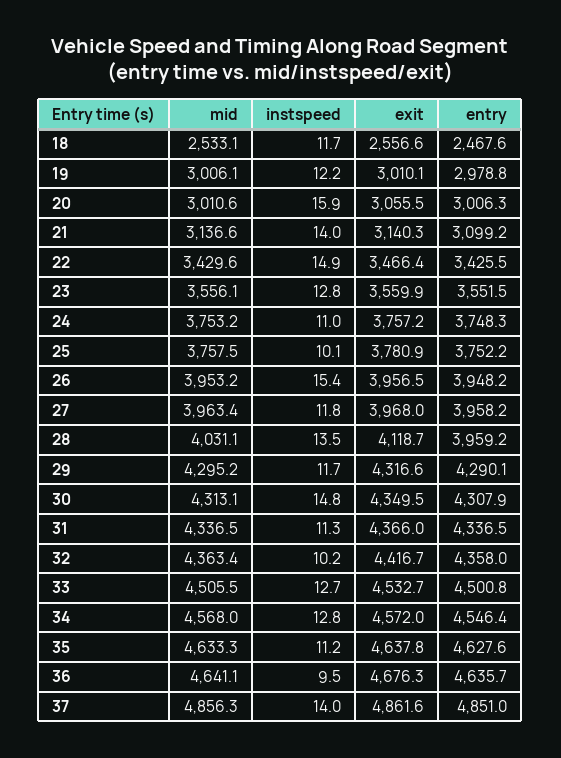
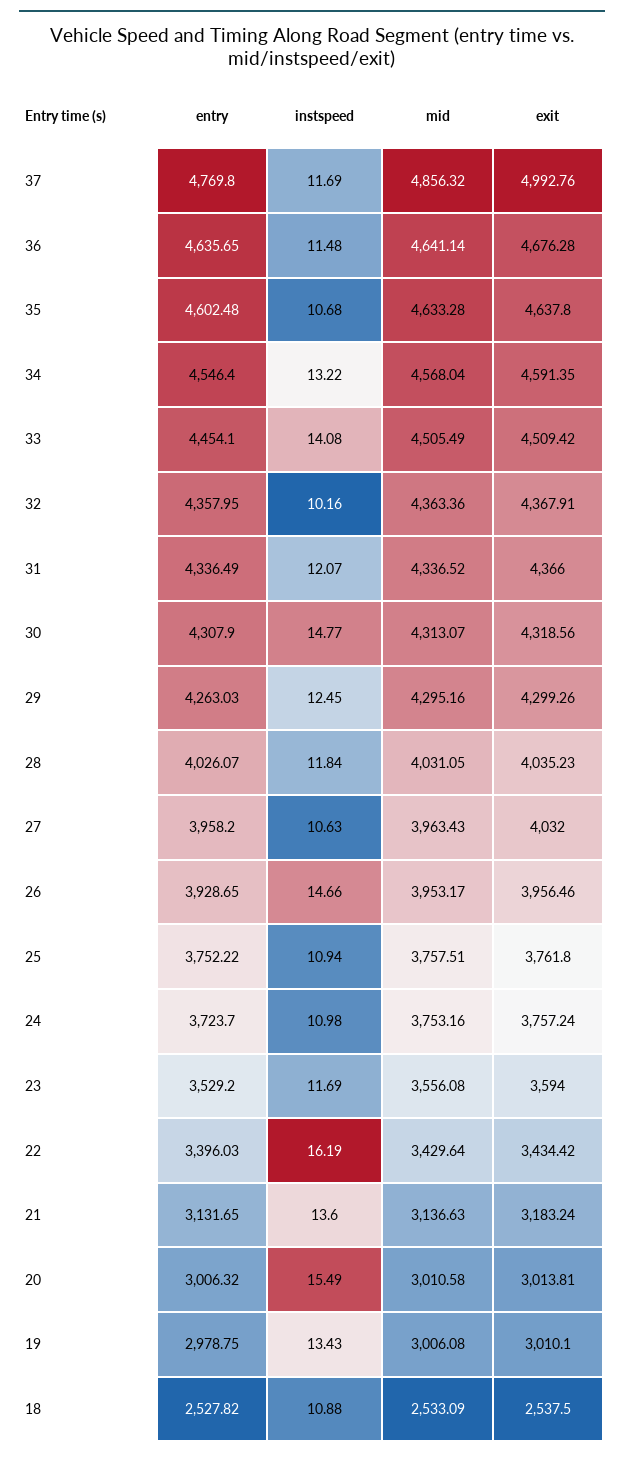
  {
    "mid": {
      "18": 2533.09,
      "19": 3006.08,
      "20": 3010.58,
      "21": 3136.63,
      "22": 3429.64,
      "23": 3556.08,
      "24": 3753.16,
      "25": 3757.51,
      "26": 3953.17,
      "27": 3963.43,
      "28": 4031.05,
      "29": 4295.16,
      "30": 4313.07,
      "31": 4336.52,
      "32": 4363.36,
      "33": 4505.49,
      "34": 4568.04,
      "35": 4633.28,
      "36": 4641.14,
      "37": 4856.32
    },
    "instspeed": {
-     "18": 11.7,
+     "18": 10.88,
-     "19": 12.2,
+     "19": 13.43,
-     "20": 15.9,
+     "20": 15.49,
-     "21": 14,
+     "21": 13.6,
-     "22": 14.9,
+     "22": 16.19,
-     "23": 12.8,
+     "23": 11.69,
      "24": 10.98,
-     "25": 10.1,
+     "25": 10.94,
-     "26": 15.4,
+     "26": 14.66,
-     "27": 11.8,
+     "27": 10.63,
-     "28": 13.5,
+     "28": 11.84,
-     "29": 11.7,
+     "29": 12.45,
      "30": 14.77,
-     "31": 11.3,
+     "31": 12.07,
      "32": 10.16,
-     "33": 12.7,
+     "33": 14.08,
-     "34": 12.8,
+     "34": 13.22,
-     "35": 11.2,
+     "35": 10.68,
-     "36": 9.5,
+     "36": 11.48,
-     "37": 14
+     "37": 11.69
    },
    "exit": {
-     "18": 2556.6,
+     "18": 2537.5,
      "19": 3010.1,
-     "20": 3055.5,
+     "20": 3013.81,
-     "21": 3140.3,
+     "21": 3183.24,
-     "22": 3466.4,
+     "22": 3434.42,
-     "23": 3559.9,
+     "23": 3594,
      "24": 3757.24,
-     "25": 3780.9,
+     "25": 3761.8,
      "26": 3956.46,
-     "27": 3968,
+     "27": 4032,
-     "28": 4118.7,
+     "28": 4035.23,
-     "29": 4316.6,
+     "29": 4299.26,
-     "30": 4349.5,
+     "30": 4318.56,
      "31": 4366,
-     "32": 4416.7,
+     "32": 4367.91,
-     "33": 4532.7,
+     "33": 4509.42,
-     "34": 4572,
+     "34": 4591.35,
      "35": 4637.8,
      "36": 4676.28,
-     "37": 4861.6
+     "37": 4992.76
    },
    "entry": {
-     "18": 2467.6,
+     "18": 2527.82,
      "19": 2978.75,
      "20": 3006.32,
-     "21": 3099.2,
+     "21": 3131.65,
-     "22": 3425.5,
+     "22": 3396.03,
-     "23": 3551.5,
+     "23": 3529.2,
-     "24": 3748.3,
+     "24": 3723.7,
      "25": 3752.22,
-     "26": 3948.2,
+     "26": 3928.65,
      "27": 3958.2,
-     "28": 3959.2,
+     "28": 4026.07,
-     "29": 4290.1,
+     "29": 4263.03,
      "30": 4307.9,
      "31": 4336.49,
      "32": 4357.95,
-     "33": 4500.8,
+     "33": 4454.1,
      "34": 4546.4,
-     "35": 4627.6,
+     "35": 4602.48,
      "36": 4635.65,
-     "37": 4851
+     "37": 4769.8
    }
  }

